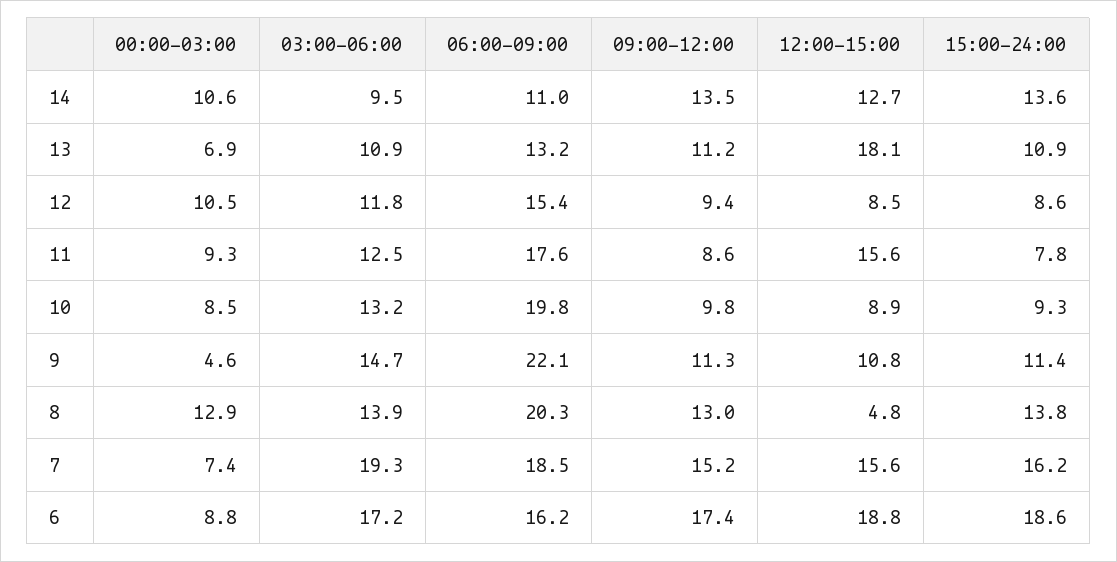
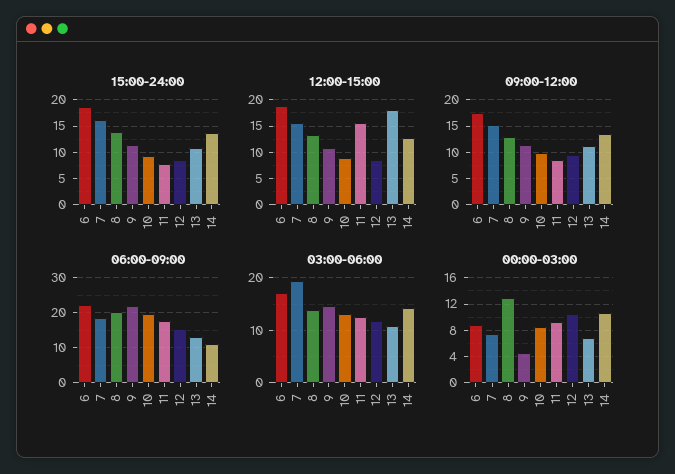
  {
    "00:00-03:00": {
      "14": 10.6,
      "13": 6.9,
      "12": 10.5,
      "11": 9.3,
      "10": 8.5,
      "9": 4.6,
      "8": 12.9,
      "7": 7.4,
      "6": 8.8
    },
    "03:00-06:00": {
-     "14": 9.5,
+     "14": 14,
      "13": 10.9,
      "12": 11.8,
      "11": 12.5,
      "10": 13.2,
      "9": 14.7,
      "8": 13.9,
      "7": 19.3,
      "6": 17.2
    },
    "06:00-09:00": {
      "14": 11,
      "13": 13.2,
      "12": 15.4,
      "11": 17.6,
      "10": 19.8,
      "9": 22.1,
      "8": 20.3,
      "7": 18.5,
-     "6": 16.2
+     "6": 22
    },
    "09:00-12:00": {
      "14": 13.5,
      "13": 11.2,
      "12": 9.4,
      "11": 8.6,
      "10": 9.8,
      "9": 11.3,
      "8": 13,
      "7": 15.2,
      "6": 17.4
    },
    "12:00-15:00": {
      "14": 12.7,
      "13": 18.1,
      "12": 8.5,
      "11": 15.6,
      "10": 8.9,
      "9": 10.8,
-     "8": 4.8,
+     "8": 12.5,
      "7": 15.6,
      "6": 18.8
    },
    "15:00-24:00": {
      "14": 13.6,
      "13": 10.9,
      "12": 8.6,
      "11": 7.8,
      "10": 9.3,
      "9": 11.4,
      "8": 13.8,
      "7": 16.2,
      "6": 18.6
    }
  }

